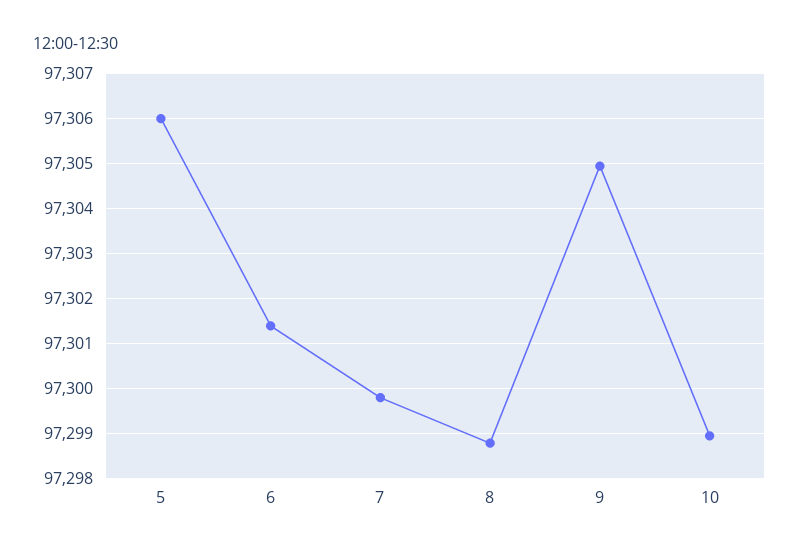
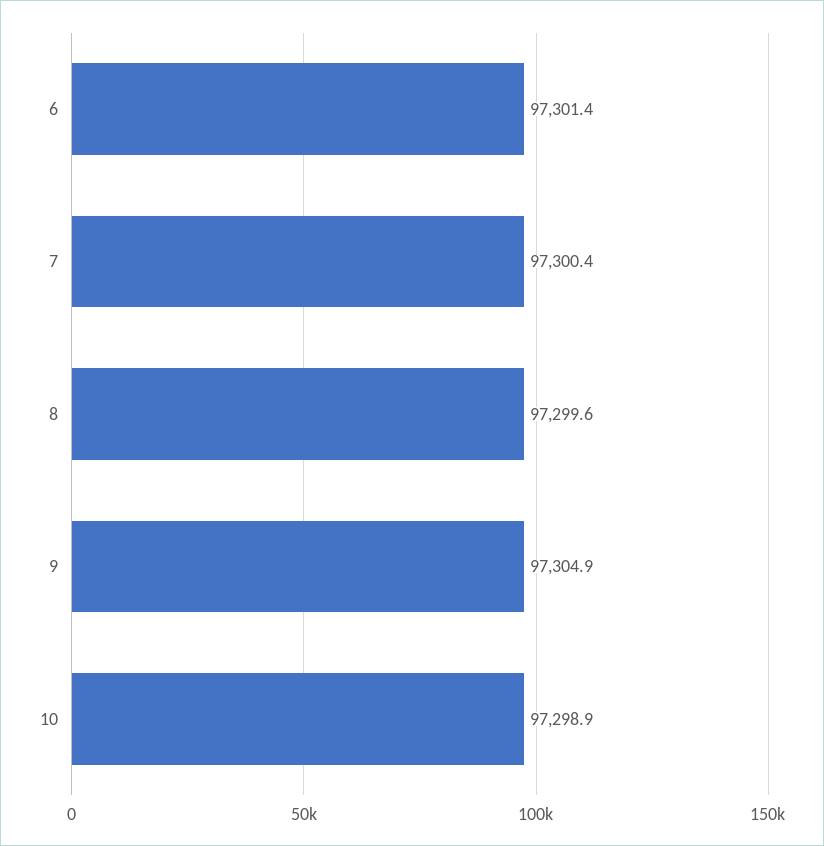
  {
-   "5": 97306,
    "6": 97301.4,
-   "7": 97299.8,
+   "7": 97300.4,
-   "8": 97298.8,
+   "8": 97299.6,
    "9": 97304.9,
    "10": 97298.9
  }

